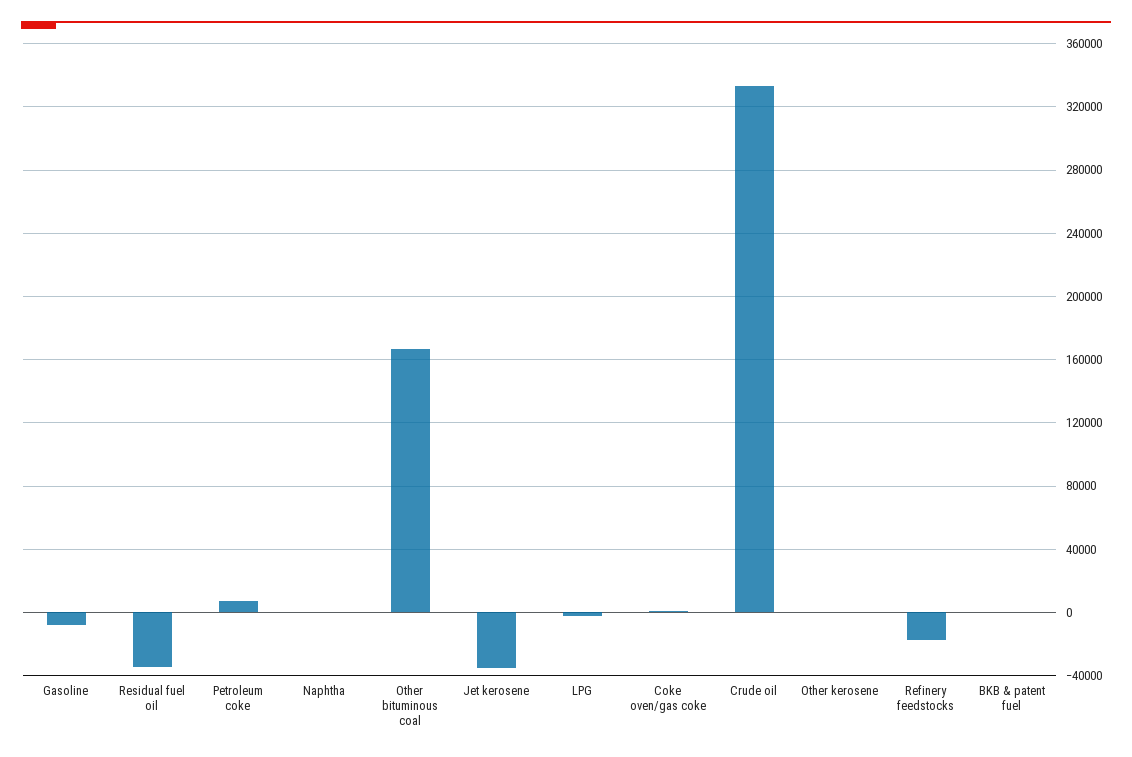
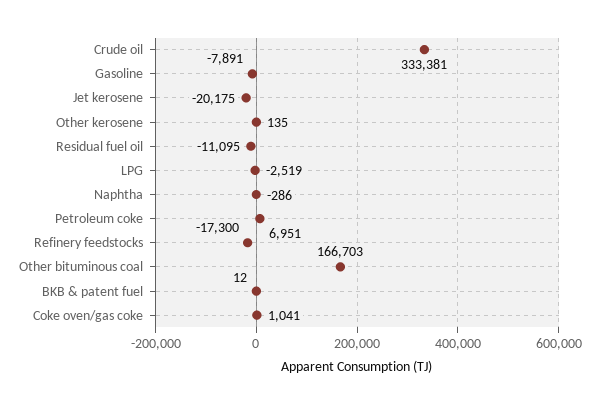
  {
    "Gasoline": -7891,
-   "Residual fuel oil": -35000,
+   "Residual fuel oil": -11095,
    "Petroleum coke": 6951,
    "Naphtha": -286,
    "Other bituminous coal": 166703,
-   "Jet kerosene": -35000,
+   "Jet kerosene": -20175,
    "LPG": -2519,
    "Coke oven/gas coke": 1041,
    "Crude oil": 333381,
    "Other kerosene": 135,
    "Refinery feedstocks": -17300,
    "BKB & patent fuel": 12
  }

